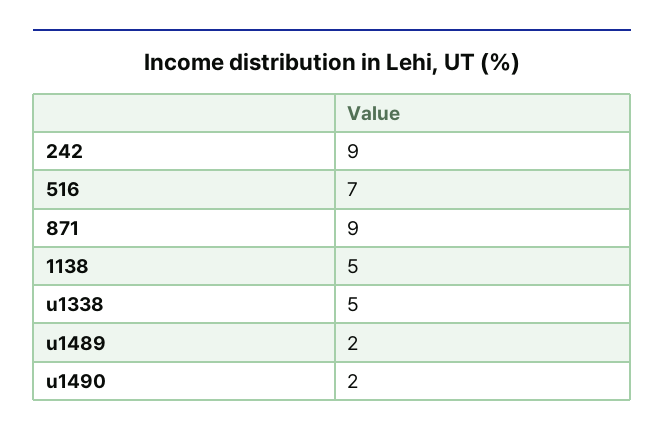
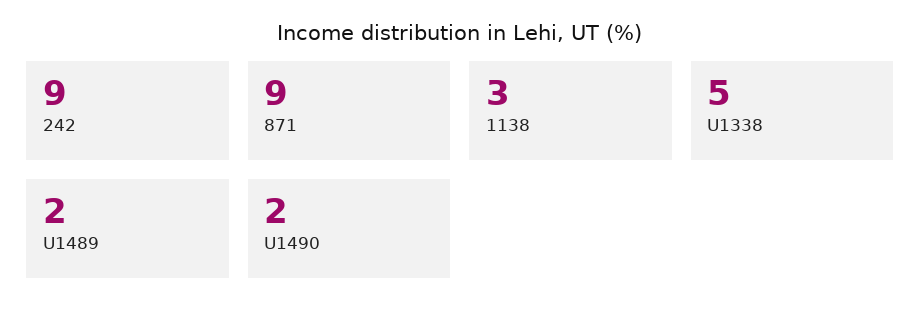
  {
    "242": 9,
-   "516": 7,
    "871": 9,
-   "1138": 5,
+   "1138": 3,
    "u1338": 5,
    "u1489": 2,
    "u1490": 2
  }

